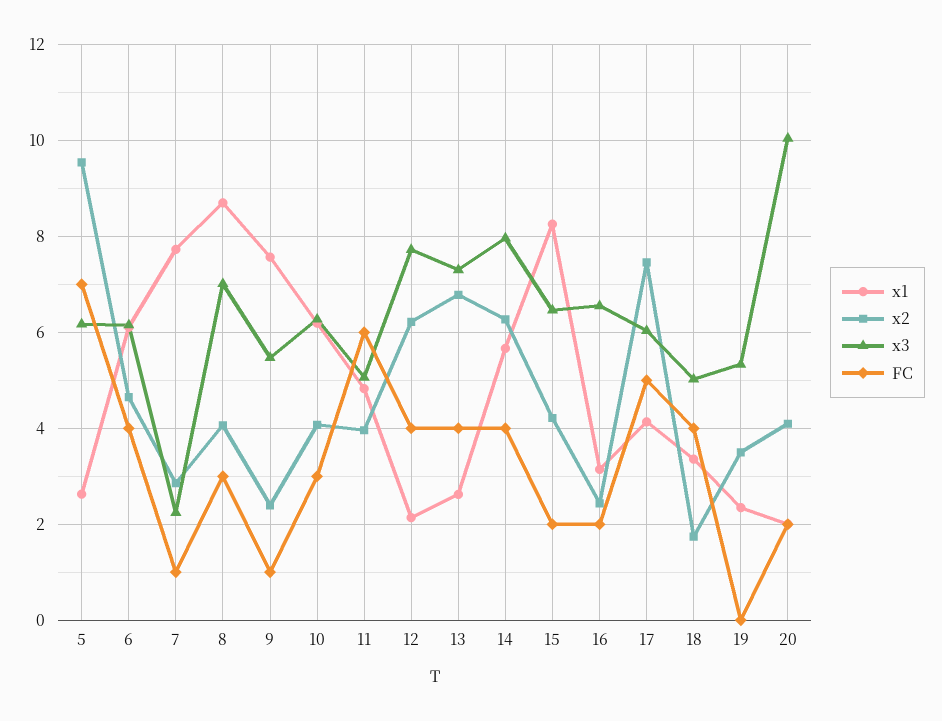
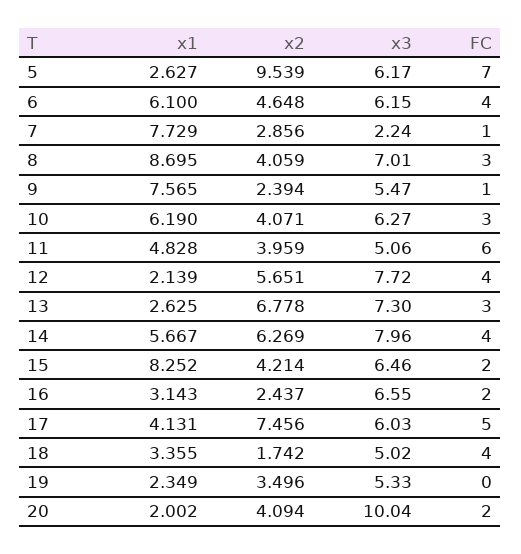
  {
    "x1": {
      "5": 2.627,
      "6": 6.1,
      "7": 7.729,
      "8": 8.695,
      "9": 7.565,
      "10": 6.19,
      "11": 4.828,
      "12": 2.139,
      "13": 2.625,
      "14": 5.667,
      "15": 8.252,
      "16": 3.143,
      "17": 4.131,
      "18": 3.355,
      "19": 2.349,
      "20": 2.002
    },
    "x2": {
      "5": 9.539,
      "6": 4.648,
      "7": 2.856,
      "8": 4.059,
      "9": 2.394,
      "10": 4.071,
      "11": 3.959,
-     "12": 6.2,
+     "12": 5.651,
      "13": 6.778,
      "14": 6.269,
      "15": 4.214,
      "16": 2.437,
      "17": 7.456,
      "18": 1.742,
      "19": 3.496,
      "20": 4.094
    },
    "x3": {
      "5": 6.17,
      "6": 6.15,
      "7": 2.24,
      "8": 7.01,
      "9": 5.47,
      "10": 6.27,
      "11": 5.06,
      "12": 7.72,
      "13": 7.3,
      "14": 7.96,
      "15": 6.46,
      "16": 6.55,
      "17": 6.03,
      "18": 5.02,
      "19": 5.33,
      "20": 10.04
    },
    "FC": {
      "5": 7,
      "6": 4,
      "7": 1,
      "8": 3,
      "9": 1,
      "10": 3,
      "11": 6,
      "12": 4,
-     "13": 4,
+     "13": 3,
      "14": 4,
      "15": 2,
      "16": 2,
      "17": 5,
      "18": 4,
      "19": 0,
      "20": 2
    }
  }

